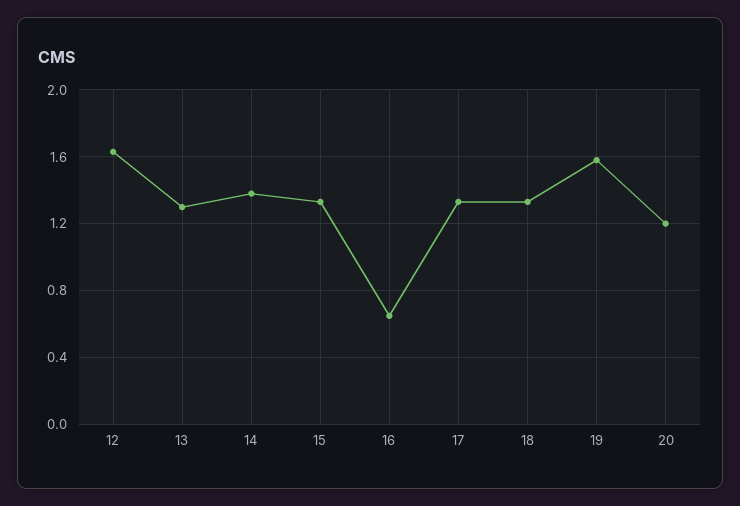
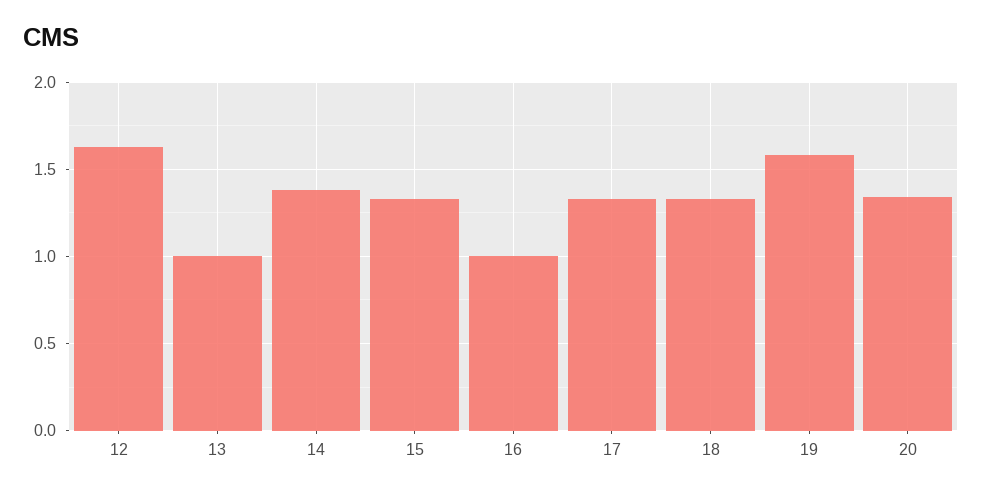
  {
    "12": 1.65,
-   "13": 1.3,
+   "13": 1,
    "14": 1.4,
    "15": 1.35,
-   "16": 0.65,
+   "16": 1,
    "17": 1.35,
    "18": 1.35,
    "19": 1.6,
-   "20": 1.2
+   "20": 1.35
  }

